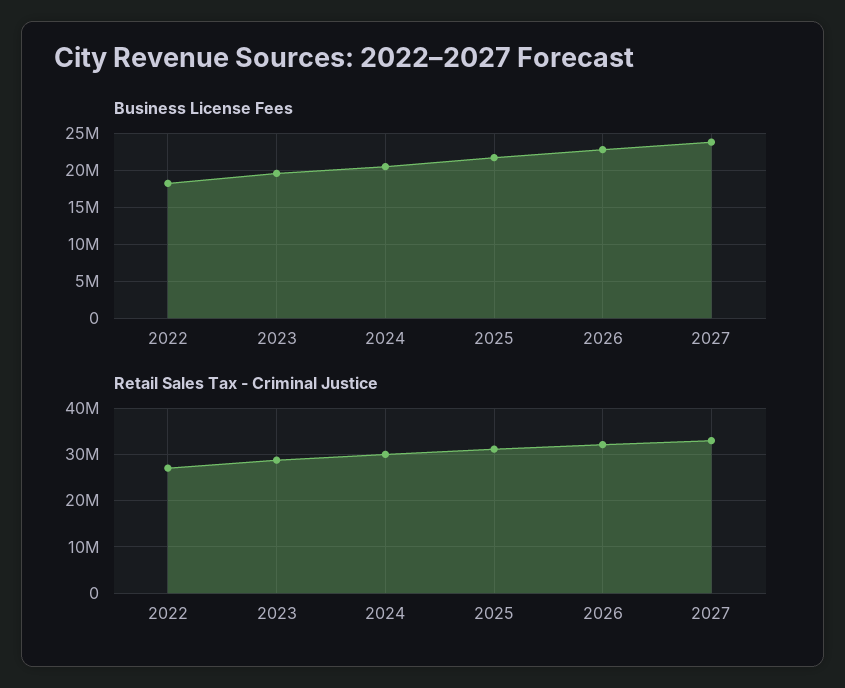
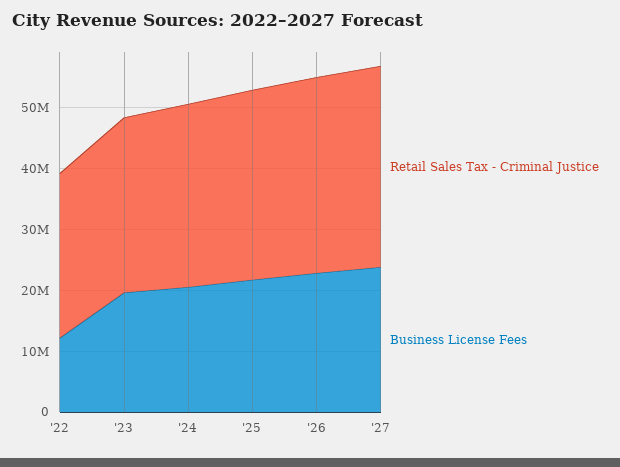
  {
    "Business License Fees": {
-     "2022": 18000000,
+     "2022": 12000000,
      "2023": 20000000,
      "2024": 20000000,
      "2025": 22000000,
      "2026": 23000000,
      "2027": 24000000
    },
    "Retail Sales Tax - Criminal Justice": {
      "2022": 28000000,
      "2023": 28000000,
      "2024": 30000000,
      "2025": 32000000,
      "2026": 32000000,
      "2027": 32000000
    }
  }

